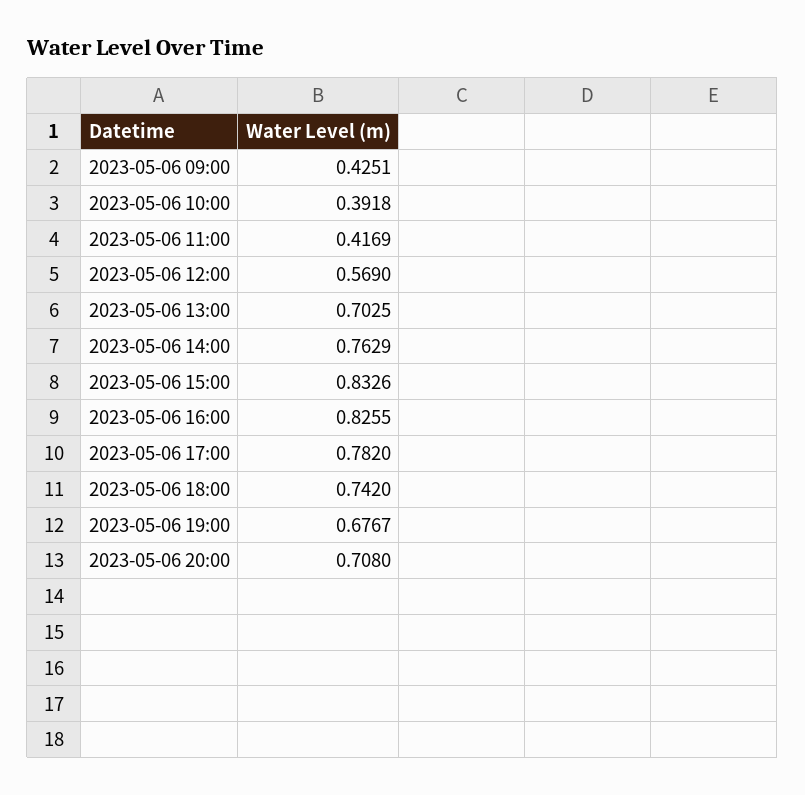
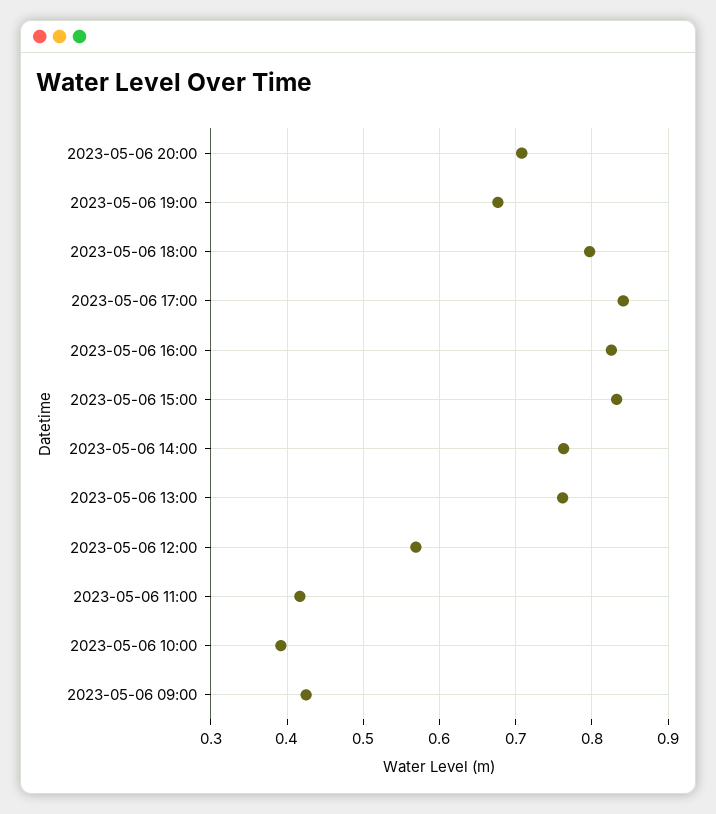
  {
    "2023-05-06 09:00": 0.4251,
    "2023-05-06 10:00": 0.3918,
    "2023-05-06 11:00": 0.4169,
    "2023-05-06 12:00": 0.569,
-   "2023-05-06 13:00": 0.7025,
+   "2023-05-06 13:00": 0.76,
    "2023-05-06 14:00": 0.7629,
    "2023-05-06 15:00": 0.8326,
    "2023-05-06 16:00": 0.8255,
-   "2023-05-06 17:00": 0.782,
+   "2023-05-06 17:00": 0.84,
-   "2023-05-06 18:00": 0.742,
+   "2023-05-06 18:00": 0.8,
    "2023-05-06 19:00": 0.6767,
    "2023-05-06 20:00": 0.708
  }

